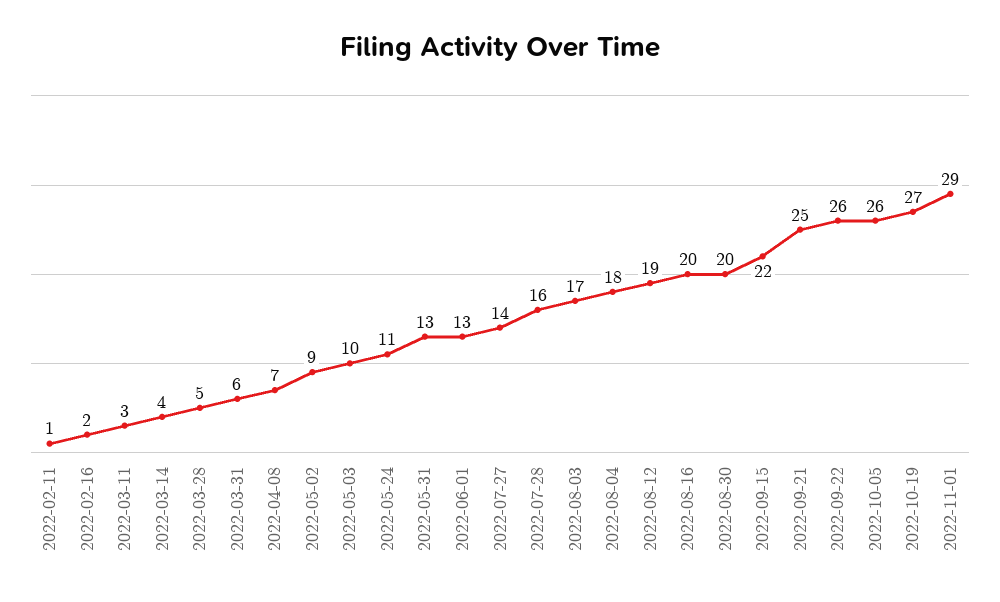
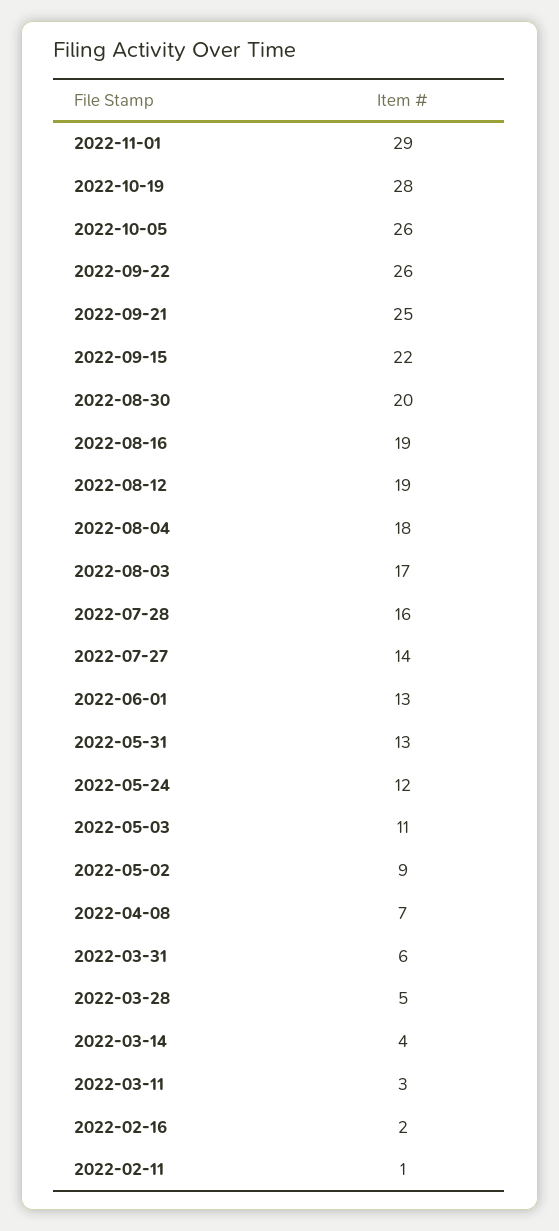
  {
    "2022-02-11": 1,
    "2022-02-16": 2,
    "2022-03-11": 3,
    "2022-03-14": 4,
    "2022-03-28": 5,
    "2022-03-31": 6,
    "2022-04-08": 7,
    "2022-05-02": 9,
-   "2022-05-03": 10,
+   "2022-05-03": 11,
-   "2022-05-24": 11,
+   "2022-05-24": 12,
    "2022-05-31": 13,
    "2022-06-01": 13,
    "2022-07-27": 14,
    "2022-07-28": 16,
    "2022-08-03": 17,
    "2022-08-04": 18,
    "2022-08-12": 19,
-   "2022-08-16": 20,
+   "2022-08-16": 19,
    "2022-08-30": 20,
    "2022-09-15": 22,
    "2022-09-21": 25,
    "2022-09-22": 26,
    "2022-10-05": 26,
-   "2022-10-19": 27,
+   "2022-10-19": 28,
    "2022-11-01": 29
  }

